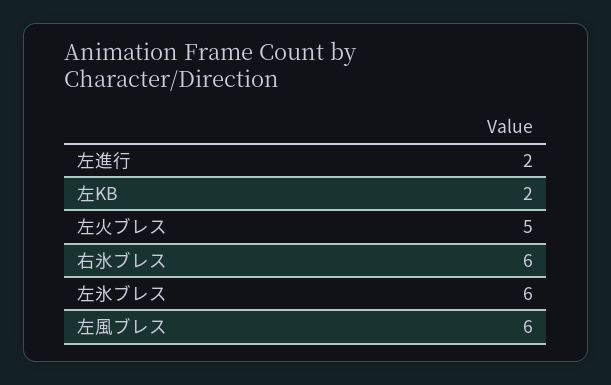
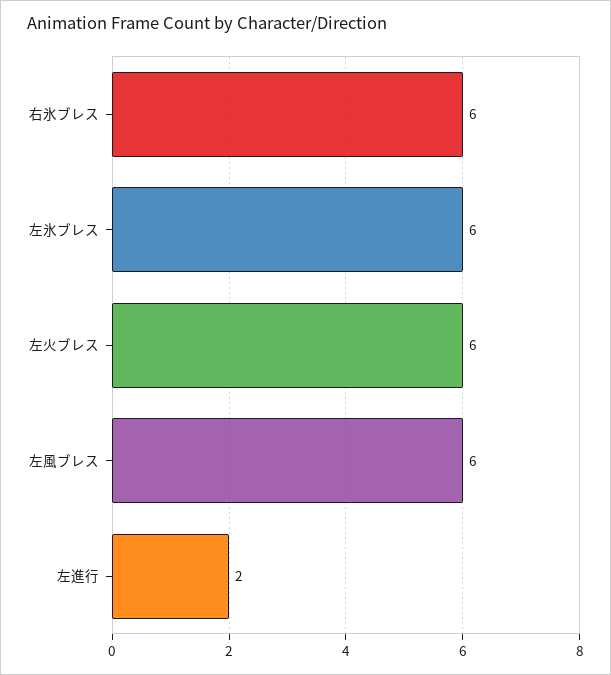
  {
    "左進行": 2,
-   "左KB": 2,
-   "左火ブレス": 5,
+   "左火ブレス": 6,
    "右氷ブレス": 6,
    "左氷ブレス": 6,
    "左風ブレス": 6
  }

